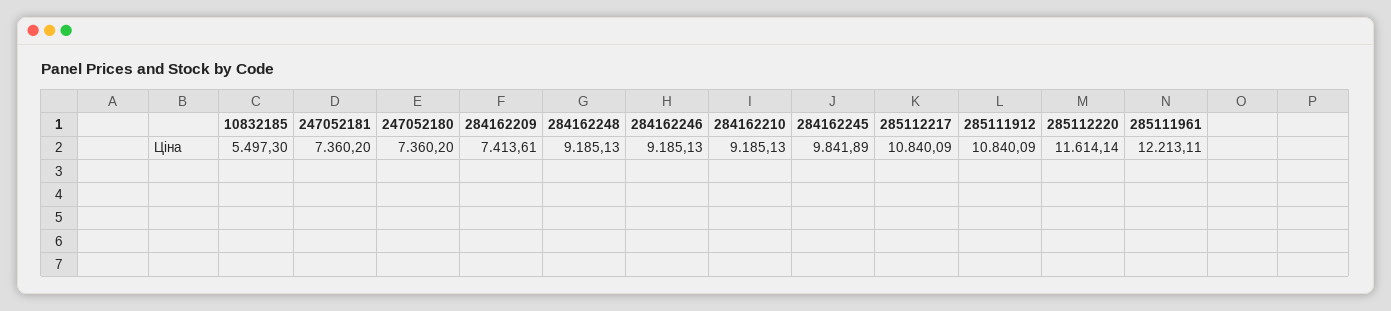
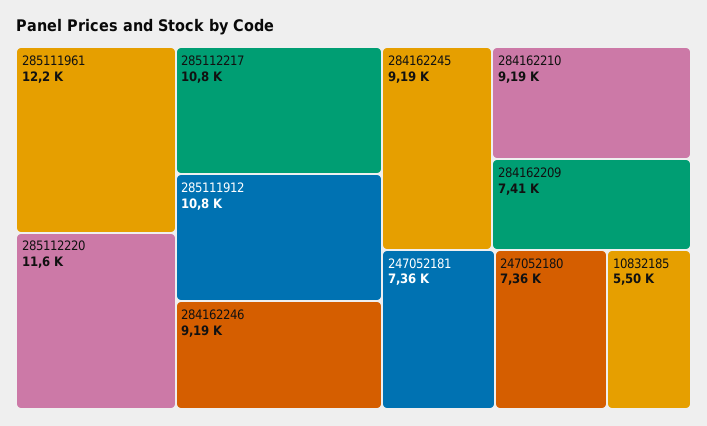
  {
    "10832185": 5497.3,
    "247052181": 7360.2,
    "247052180": 7360.2,
    "284162209": 7413.61,
-   "284162248": 9185.13,
    "284162246": 9185.13,
    "284162210": 9185.13,
-   "284162245": 9841.89,
+   "284162245": 9190,
    "285112217": 10840.09,
    "285111912": 10840.09,
    "285112220": 11614.14,
    "285111961": 12213.11
  }

